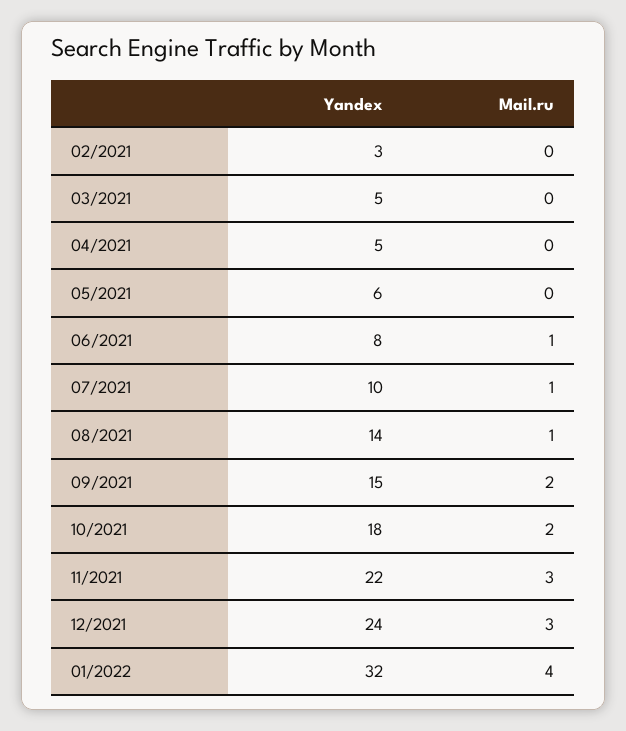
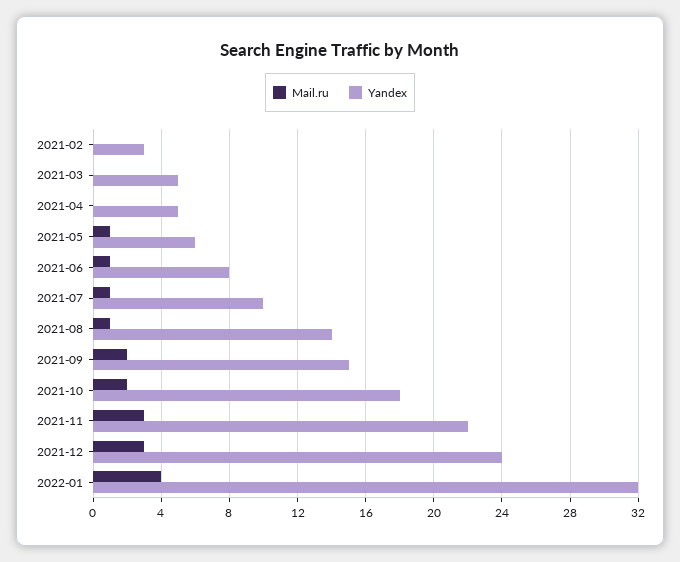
  {
    "Yandex": {
      "02/2021": 3,
      "03/2021": 5,
      "04/2021": 5,
      "05/2021": 6,
      "06/2021": 8,
      "07/2021": 10,
      "08/2021": 14,
      "09/2021": 15,
      "10/2021": 18,
      "11/2021": 22,
      "12/2021": 24,
      "01/2022": 32
    },
    "Mail.ru": {
      "02/2021": 0,
      "03/2021": 0,
      "04/2021": 0,
-     "05/2021": 0,
+     "05/2021": 1,
      "06/2021": 1,
      "07/2021": 1,
      "08/2021": 1,
      "09/2021": 2,
      "10/2021": 2,
      "11/2021": 3,
      "12/2021": 3,
      "01/2022": 4
    }
  }

